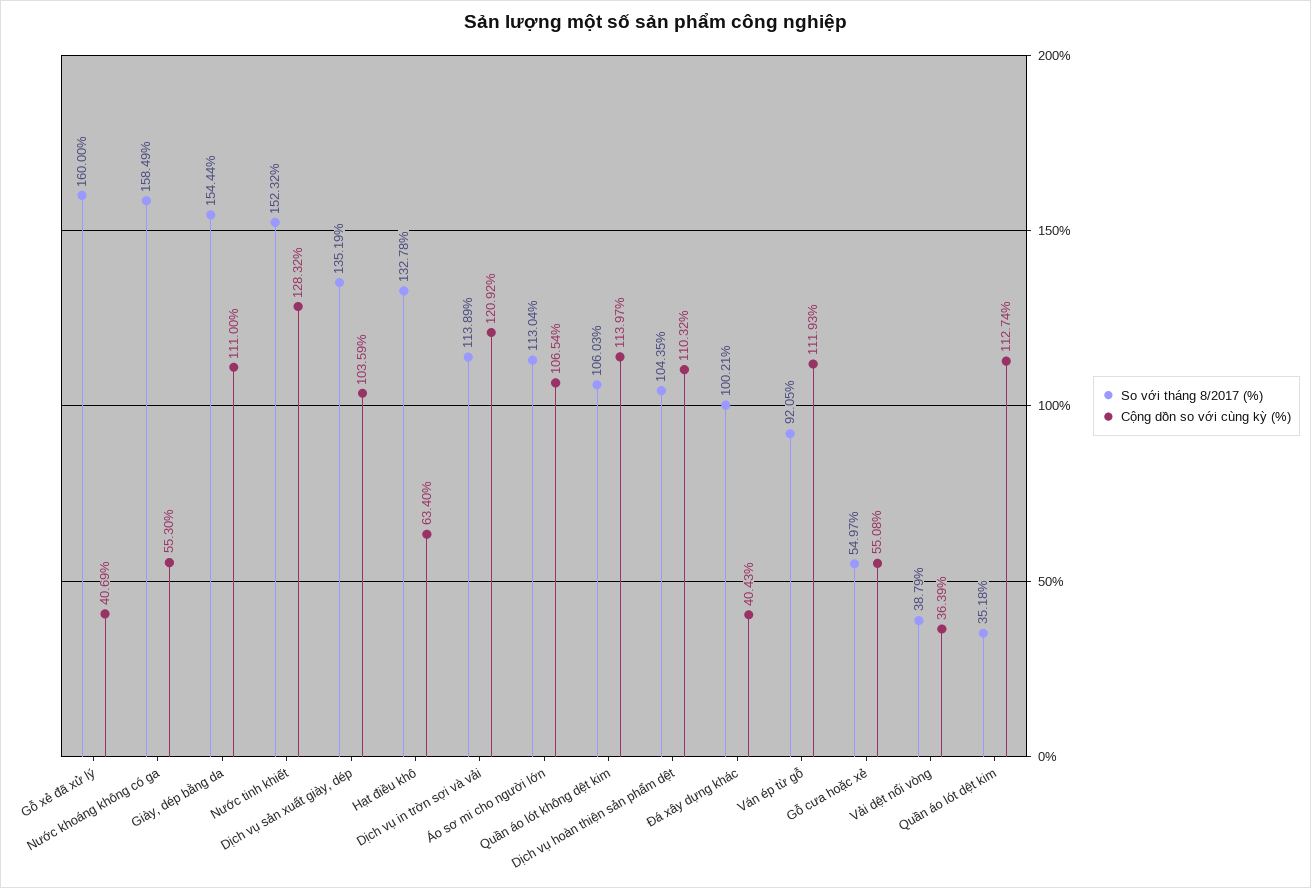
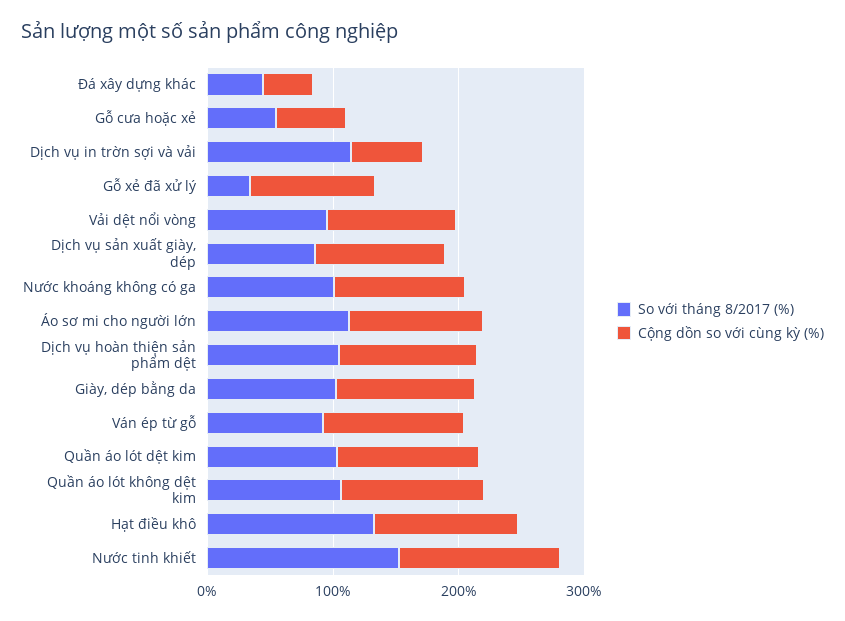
  {
    "So với tháng 8/2017 (%)": {
-     "Gỗ xẻ đã xử lý": 160,
+     "Gỗ xẻ đã xử lý": 40,
-     "Nước khoáng không có ga": 158.49,
+     "Nước khoáng không có ga": 100,
-     "Giày, dép bằng da": 154.44,
+     "Giày, dép bằng da": 100,
      "Nước tinh khiết": 152.32,
-     "Dịch vụ sản xuất giày, dép": 135.19,
+     "Dịch vụ sản xuất giày, dép": 80,
      "Hạt điều khô": 132.78,
      "Dịch vụ in trờn sợi và vải": 113.89,
      "Áo sơ mi cho người lớn": 113.04,
      "Quần áo lót không dệt kim": 106.03,
      "Dịch vụ hoàn thiện sản phẩm dệt": 104.35,
-     "Đá xây dựng khác": 100.21,
+     "Đá xây dựng khác": 40,
      "Ván ép từ gỗ": 92.05,
      "Gỗ cưa hoặc xẻ": 54.97,
-     "Vải dệt nổi vòng": 38.79,
+     "Vải dệt nổi vòng": 100,
-     "Quần áo lót dệt kim": 35.18
+     "Quần áo lót dệt kim": 100
    },
    "Cộng dồn so với cùng kỳ (%)": {
-     "Gỗ xẻ đã xử lý": 40.69,
+     "Gỗ xẻ đã xử lý": 100,
-     "Nước khoáng không có ga": 55.3,
+     "Nước khoáng không có ga": 100,
      "Giày, dép bằng da": 111,
      "Nước tinh khiết": 128.32,
      "Dịch vụ sản xuất giày, dép": 103.59,
-     "Hạt điều khô": 63.4,
+     "Hạt điều khô": 120,
-     "Dịch vụ in trờn sợi và vải": 120.92,
+     "Dịch vụ in trờn sợi và vải": 60,
      "Áo sơ mi cho người lớn": 106.54,
      "Quần áo lót không dệt kim": 113.97,
      "Dịch vụ hoàn thiện sản phẩm dệt": 110.32,
      "Đá xây dựng khác": 40.43,
      "Ván ép từ gỗ": 111.93,
      "Gỗ cưa hoặc xẻ": 55.08,
-     "Vải dệt nổi vòng": 36.39,
+     "Vải dệt nổi vòng": 100,
      "Quần áo lót dệt kim": 112.74
    }
  }

